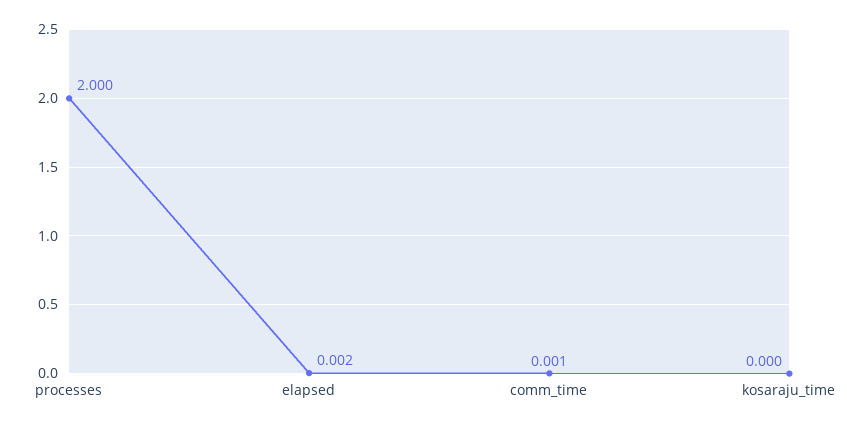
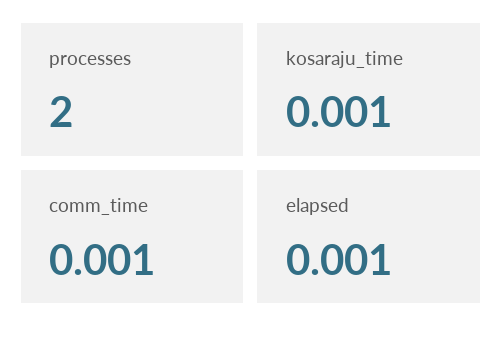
  {
    "processes": 2,
-   "elapsed": 0.002,
+   "elapsed": 0.001,
    "comm_time": 0.001,
-   "kosaraju_time": 0
+   "kosaraju_time": 0.001
  }

